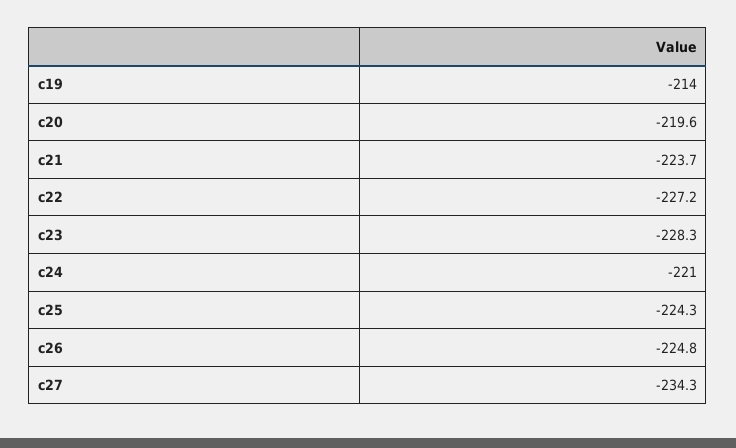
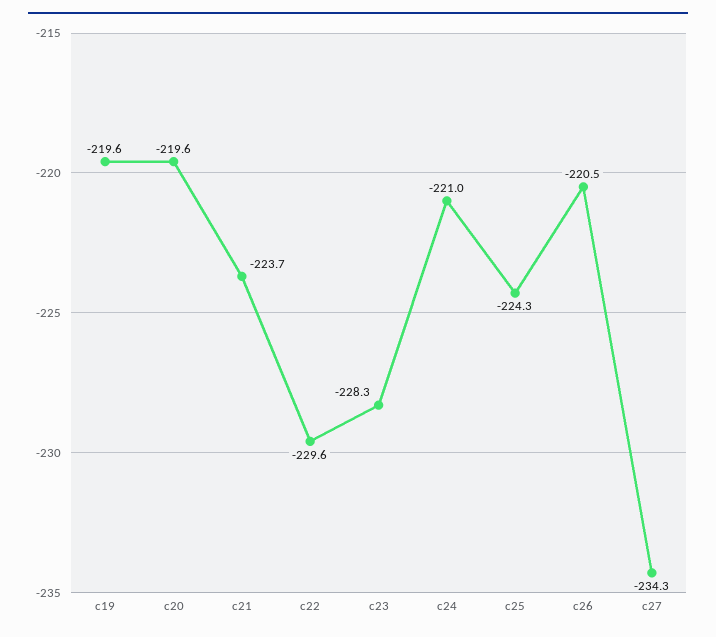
  {
-   "c19": -214,
+   "c19": -219.6,
    "c20": -219.6,
    "c21": -223.7,
-   "c22": -227.2,
+   "c22": -229.6,
    "c23": -228.3,
    "c24": -221,
    "c25": -224.3,
-   "c26": -224.8,
+   "c26": -220.5,
    "c27": -234.3
  }

